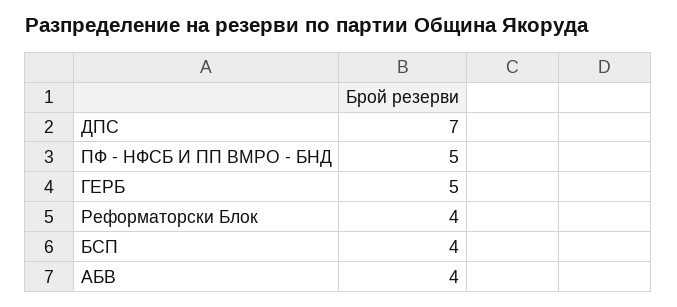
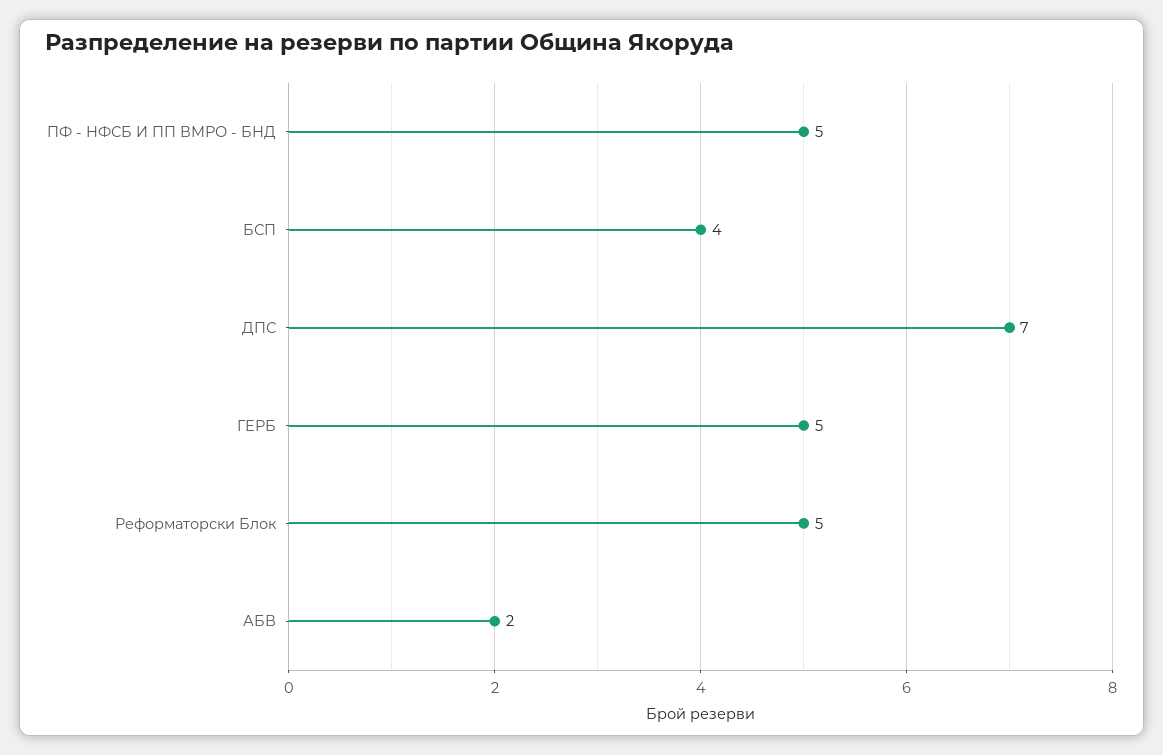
  {
    "ДПС": 7,
    "ПФ - НФСБ И ПП ВМРО - БНД": 5,
    "ГЕРБ": 5,
-   "Реформаторски Блок": 4,
+   "Реформаторски Блок": 5,
    "БСП": 4,
-   "АБВ": 4
+   "АБВ": 2
  }

